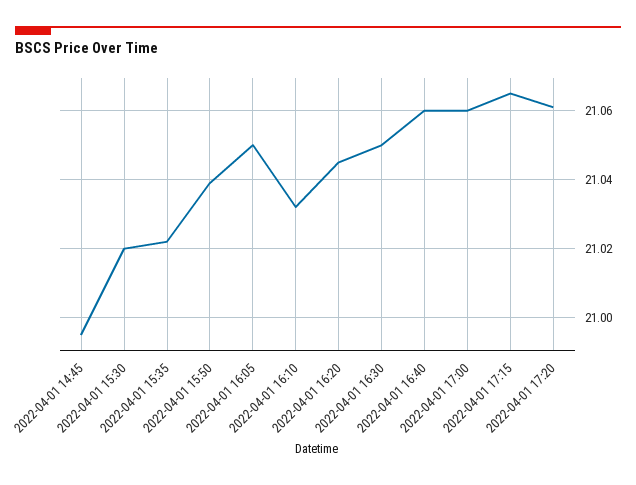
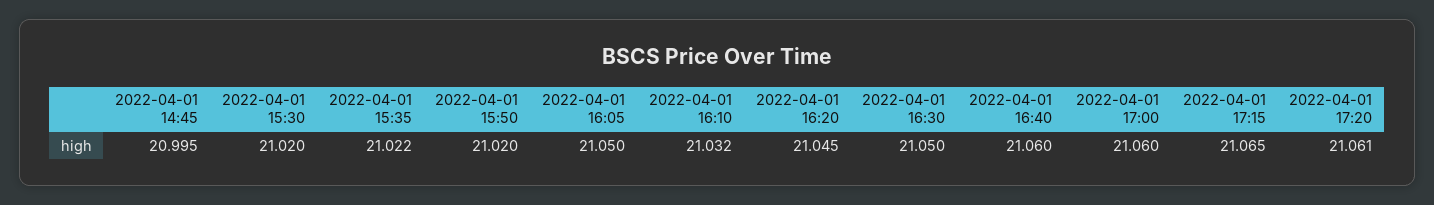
  {
    "2022-04-01 14:45": 20.995,
    "2022-04-01 15:30": 21.02,
    "2022-04-01 15:35": 21.022,
-   "2022-04-01 15:50": 21.04,
+   "2022-04-01 15:50": 21.02,
    "2022-04-01 16:05": 21.05,
    "2022-04-01 16:10": 21.032,
    "2022-04-01 16:20": 21.045,
    "2022-04-01 16:30": 21.05,
    "2022-04-01 16:40": 21.06,
    "2022-04-01 17:00": 21.06,
    "2022-04-01 17:15": 21.065,
    "2022-04-01 17:20": 21.061
  }

